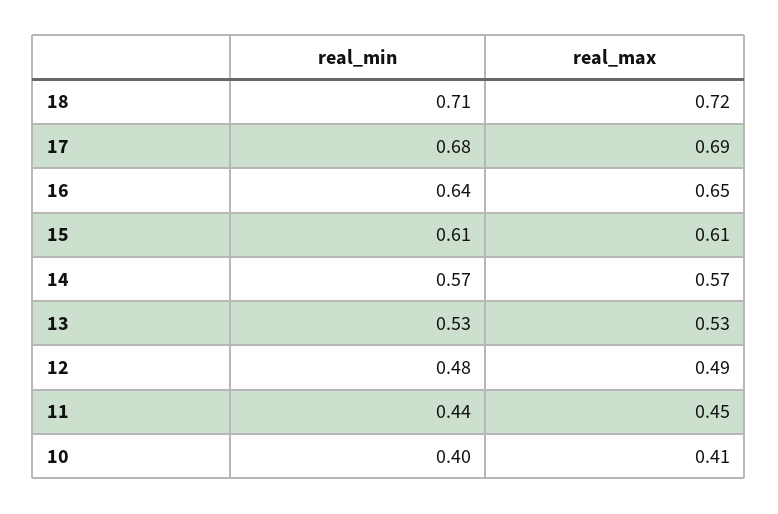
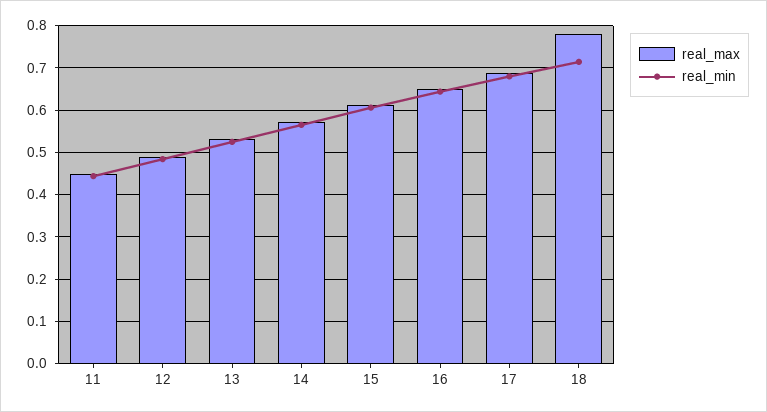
  {
    "real_min": {
      "18": 0.71,
      "17": 0.68,
      "16": 0.64,
      "15": 0.61,
      "14": 0.57,
      "13": 0.53,
      "12": 0.48,
-     "11": 0.44,
+     "11": 0.44
-     "10": 0.4
    },
    "real_max": {
-     "18": 0.72,
+     "18": 0.78,
      "17": 0.69,
      "16": 0.65,
      "15": 0.61,
      "14": 0.57,
      "13": 0.53,
      "12": 0.49,
-     "11": 0.45,
+     "11": 0.45
-     "10": 0.41
    }
  }

